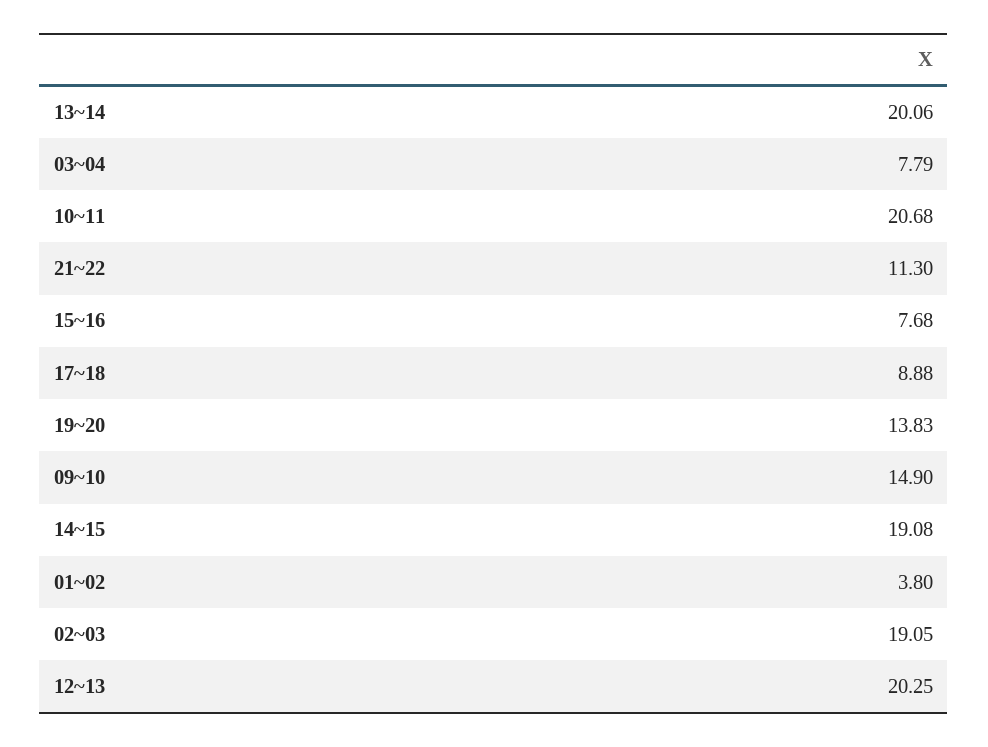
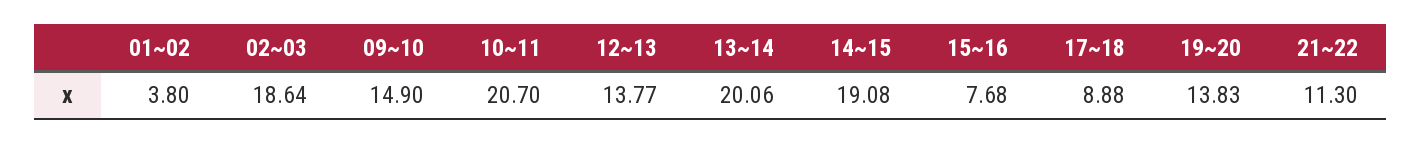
  {
    "13~14": 20.06,
-   "03~04": 7.79,
-   "10~11": 20.68,
+   "10~11": 20.7,
    "21~22": 11.3,
    "15~16": 7.68,
    "17~18": 8.88,
    "19~20": 13.83,
    "09~10": 14.9,
    "14~15": 19.08,
    "01~02": 3.8,
-   "02~03": 19.05,
+   "02~03": 18.64,
-   "12~13": 20.25
+   "12~13": 13.77
  }

